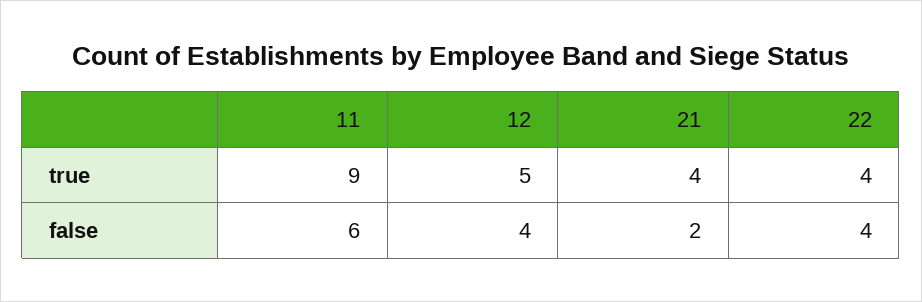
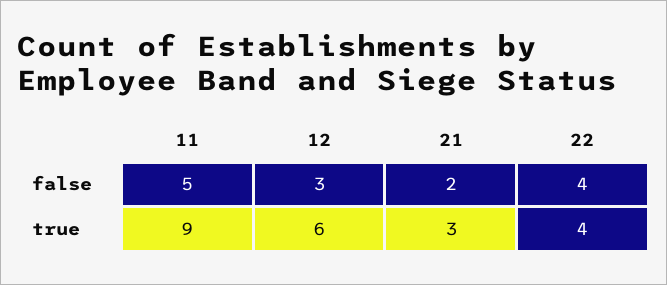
  {
    "11": {
      "true": 9,
-     "false": 6
+     "false": 5
    },
    "12": {
-     "true": 5,
+     "true": 6,
-     "false": 4
+     "false": 3
    },
    "21": {
-     "true": 4,
+     "true": 3,
      "false": 2
    },
    "22": {
      "true": 4,
      "false": 4
    }
  }

